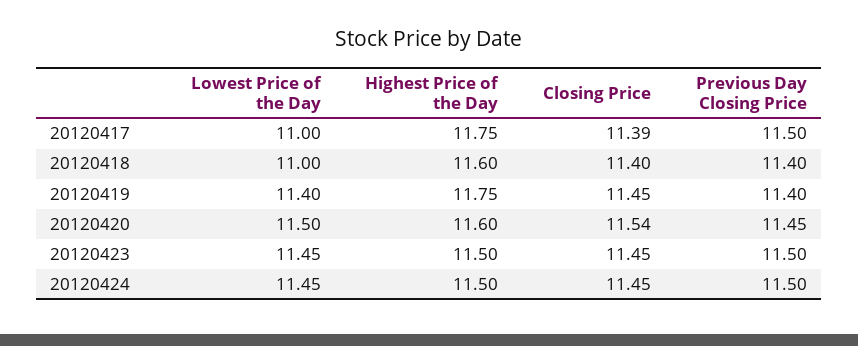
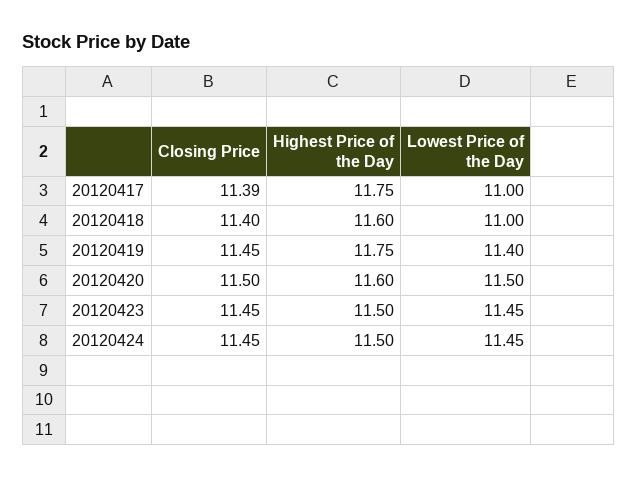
  {
    "Lowest Price of the Day": {
      "20120417": 11,
      "20120418": 11,
      "20120419": 11.4,
      "20120420": 11.5,
      "20120423": 11.45,
      "20120424": 11.45
    },
    "Highest Price of the Day": {
      "20120417": 11.75,
      "20120418": 11.6,
      "20120419": 11.75,
      "20120420": 11.6,
      "20120423": 11.5,
      "20120424": 11.5
    },
    "Closing Price": {
      "20120417": 11.39,
      "20120418": 11.4,
      "20120419": 11.45,
-     "20120420": 11.54,
+     "20120420": 11.5,
      "20120423": 11.45,
      "20120424": 11.45
-   },
+   }
-   "Previous Day Closing Price": {
-     "20120417": 11.5,
-     "20120418": 11.4,
-     "20120419": 11.4,
-     "20120420": 11.45,
-     "20120423": 11.5,
-     "20120424": 11.5
-   }
  }

